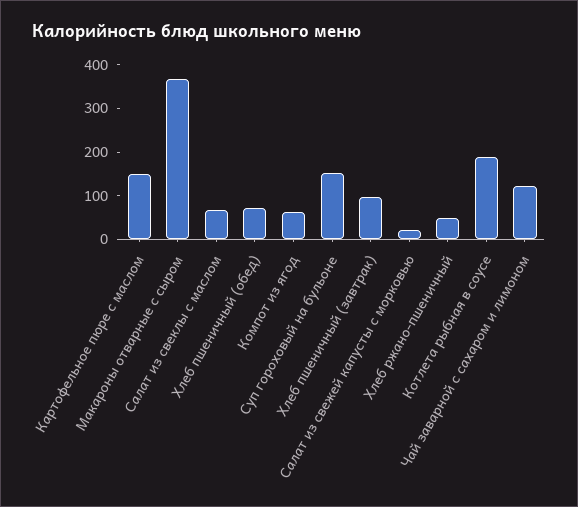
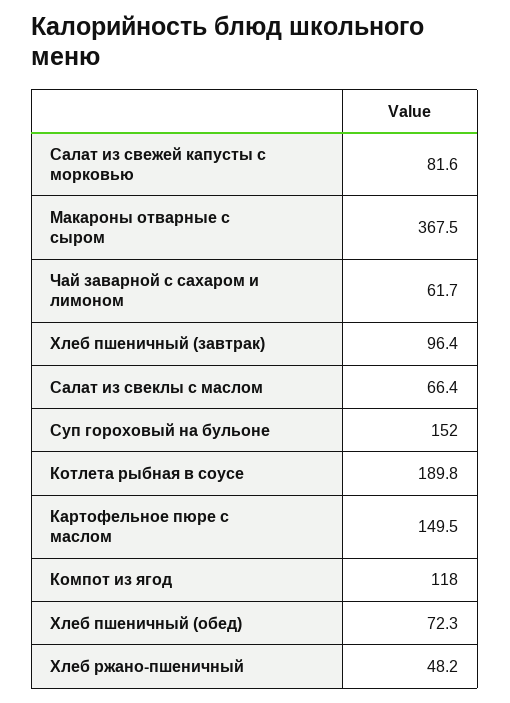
  {
    "Картофельное пюре с маслом": 149.5,
    "Макароны отварные с сыром": 367.5,
    "Салат из свеклы с маслом": 66.4,
    "Хлеб пшеничный (обед)": 72.3,
-   "Компот из ягод": 60,
+   "Компот из ягод": 118,
    "Суп гороховый на бульоне": 152,
    "Хлеб пшеничный (завтрак)": 96.4,
-   "Салат из свежей капусты с морковью": 20,
+   "Салат из свежей капусты с морковью": 81.6,
    "Хлеб ржано-пшеничный": 48.2,
    "Котлета рыбная в соусе": 189.8,
-   "Чай заварной с сахаром и лимоном": 120
+   "Чай заварной с сахаром и лимоном": 61.7
  }

